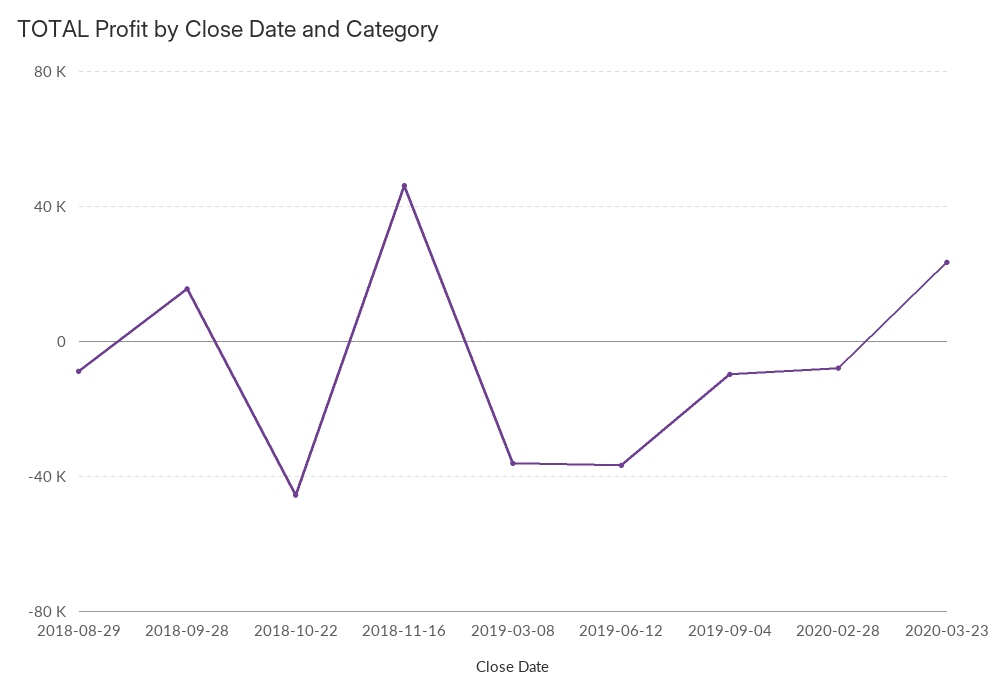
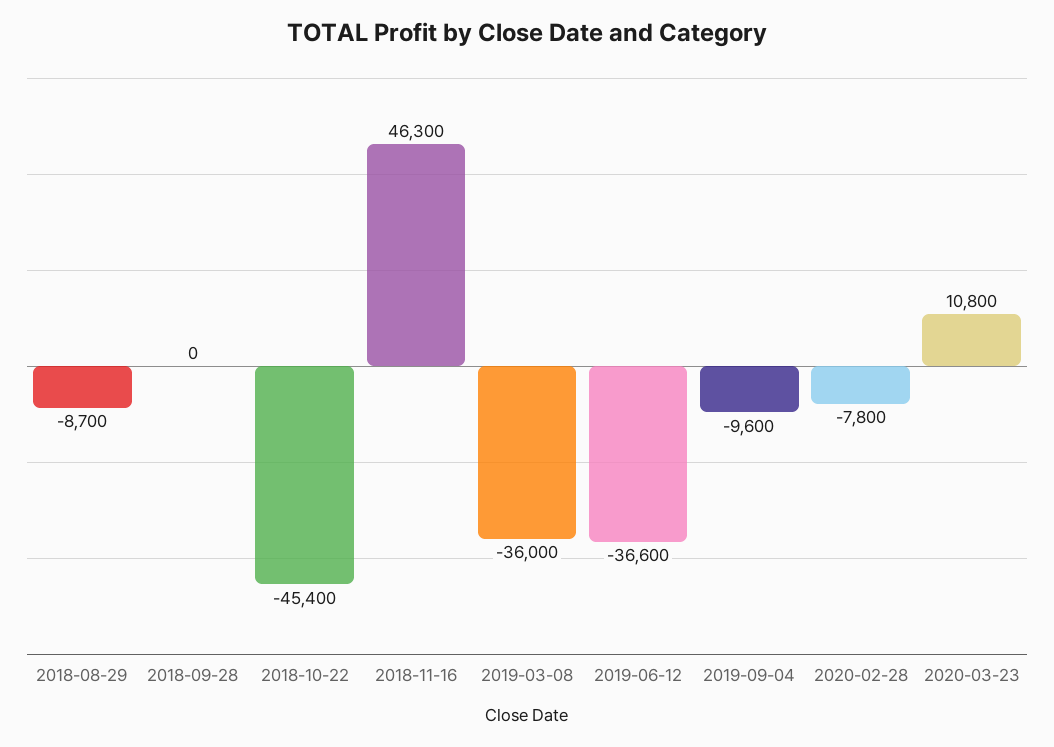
  {
    "2018-08-29": -8700,
-   "2018-09-28": 15000,
+   "2018-09-28": 0,
    "2018-10-22": -45400,
    "2018-11-16": 46300,
    "2019-03-08": -36000,
    "2019-06-12": -36600,
    "2019-09-04": -9600,
    "2020-02-28": -7800,
-   "2020-03-23": 25000
+   "2020-03-23": 10800
  }

